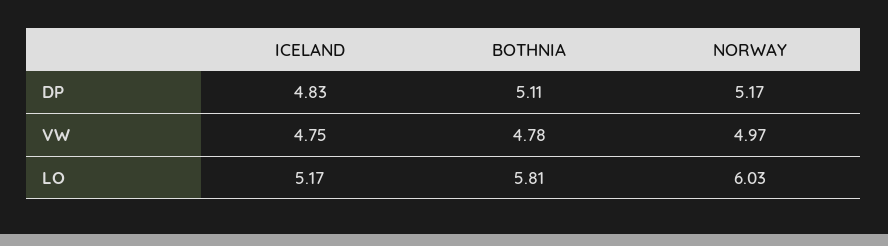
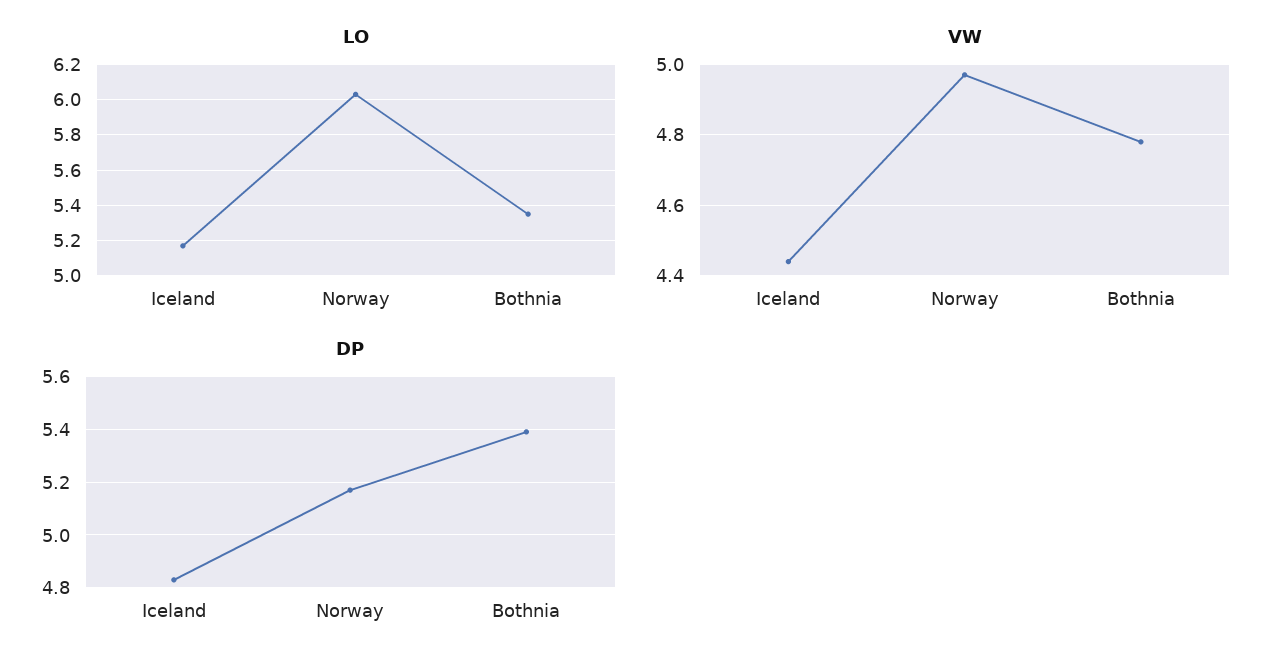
  {
    "DP": {
      "ICELAND": 4.83,
-     "BOTHNIA": 5.11,
+     "BOTHNIA": 5.4,
      "NORWAY": 5.17
    },
    "VW": {
-     "ICELAND": 4.75,
+     "ICELAND": 4.45,
      "BOTHNIA": 4.78,
      "NORWAY": 4.97
    },
    "LO": {
      "ICELAND": 5.17,
-     "BOTHNIA": 5.81,
+     "BOTHNIA": 5.35,
      "NORWAY": 6.03
    }
  }

